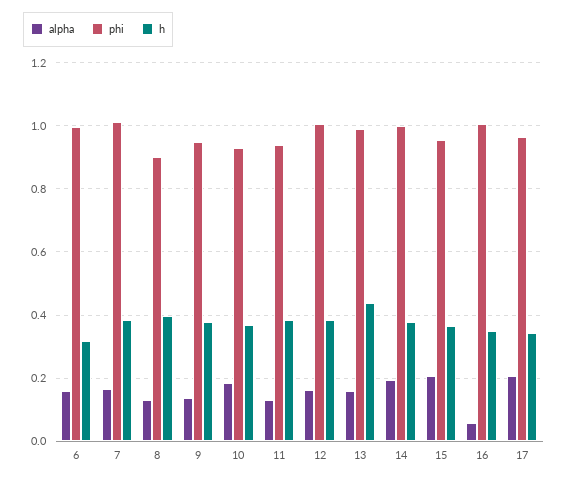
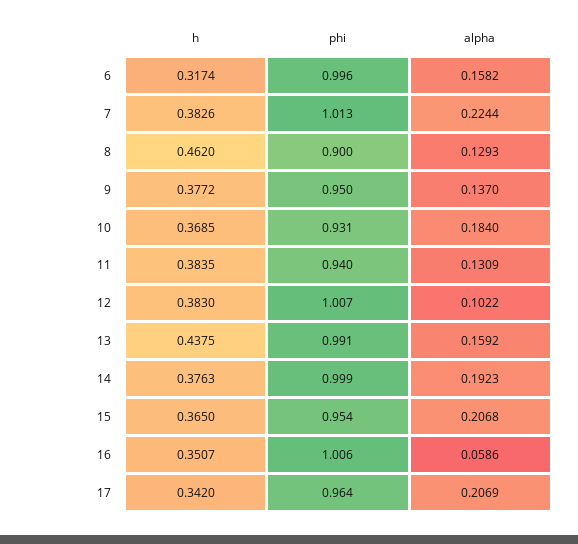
  {
    "alpha": {
      "6": 0.1582,
-     "7": 0.16,
+     "7": 0.2244,
      "8": 0.1293,
      "9": 0.137,
      "10": 0.184,
      "11": 0.1309,
-     "12": 0.16,
+     "12": 0.1022,
      "13": 0.1592,
      "14": 0.1923,
      "15": 0.2068,
      "16": 0.0586,
      "17": 0.2069
    },
    "phi": {
      "6": 0.996,
      "7": 1.013,
      "8": 0.9,
      "9": 0.95,
      "10": 0.931,
      "11": 0.94,
      "12": 1.007,
      "13": 0.991,
      "14": 0.999,
      "15": 0.954,
      "16": 1.006,
      "17": 0.964
    },
    "h": {
      "6": 0.3174,
      "7": 0.3826,
-     "8": 0.4,
+     "8": 0.462,
      "9": 0.3772,
      "10": 0.3685,
      "11": 0.3835,
      "12": 0.383,
      "13": 0.4375,
      "14": 0.3763,
      "15": 0.365,
      "16": 0.3507,
      "17": 0.342
    }
  }

